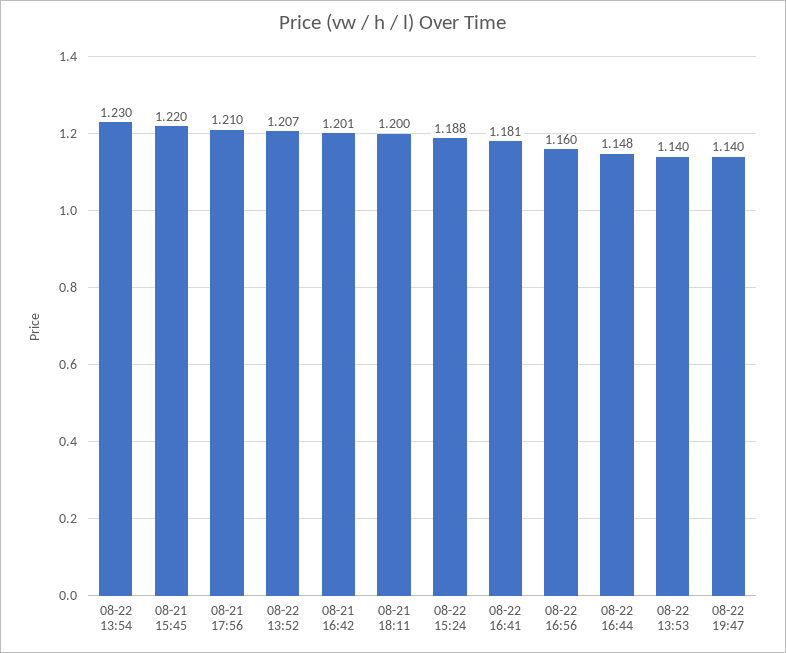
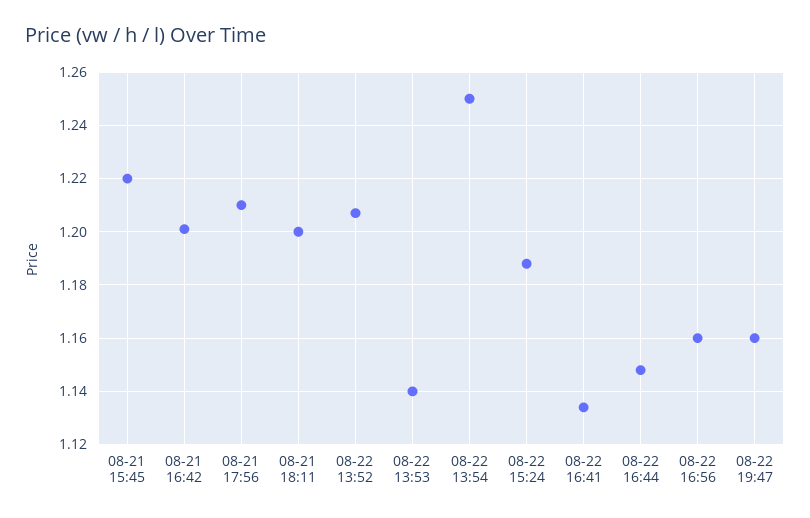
  {
-   "08-22 13:54": 1.23,
+   "08-22 13:54": 1.25,
    "08-21 15:45": 1.22,
    "08-21 17:56": 1.21,
    "08-22 13:52": 1.207,
    "08-21 16:42": 1.201,
    "08-21 18:11": 1.2,
    "08-22 15:24": 1.188,
-   "08-22 16:41": 1.181,
+   "08-22 16:41": 1.135,
    "08-22 16:56": 1.16,
    "08-22 16:44": 1.148,
    "08-22 13:53": 1.14,
-   "08-22 19:47": 1.14
+   "08-22 19:47": 1.16
  }

